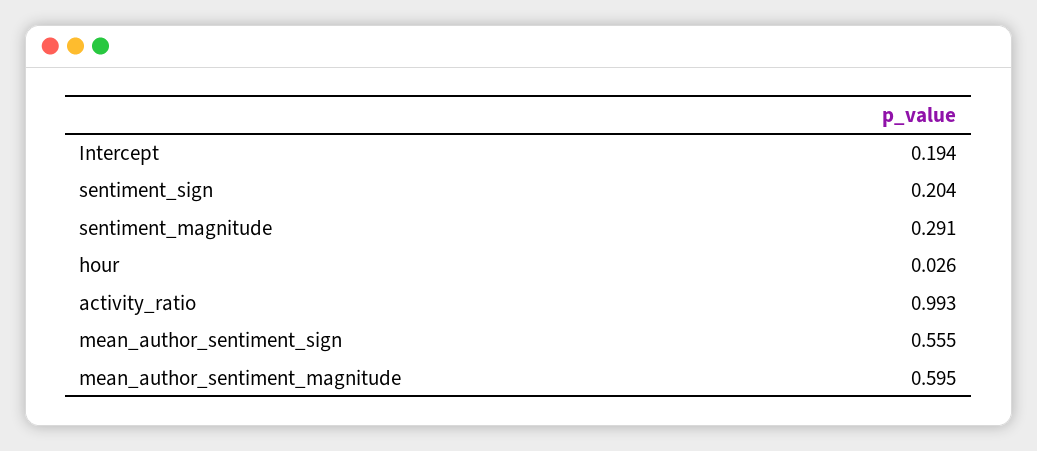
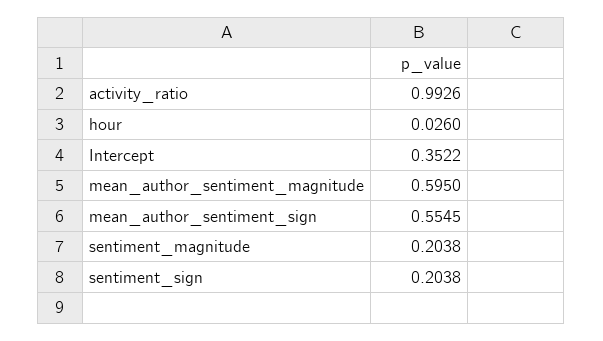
  {
-   "Intercept": 0.194,
+   "Intercept": 0.3522,
    "sentiment_sign": 0.2038,
-   "sentiment_magnitude": 0.291,
+   "sentiment_magnitude": 0.2038,
    "hour": 0.026,
    "activity_ratio": 0.9926,
    "mean_author_sentiment_sign": 0.5545,
    "mean_author_sentiment_magnitude": 0.595
  }

